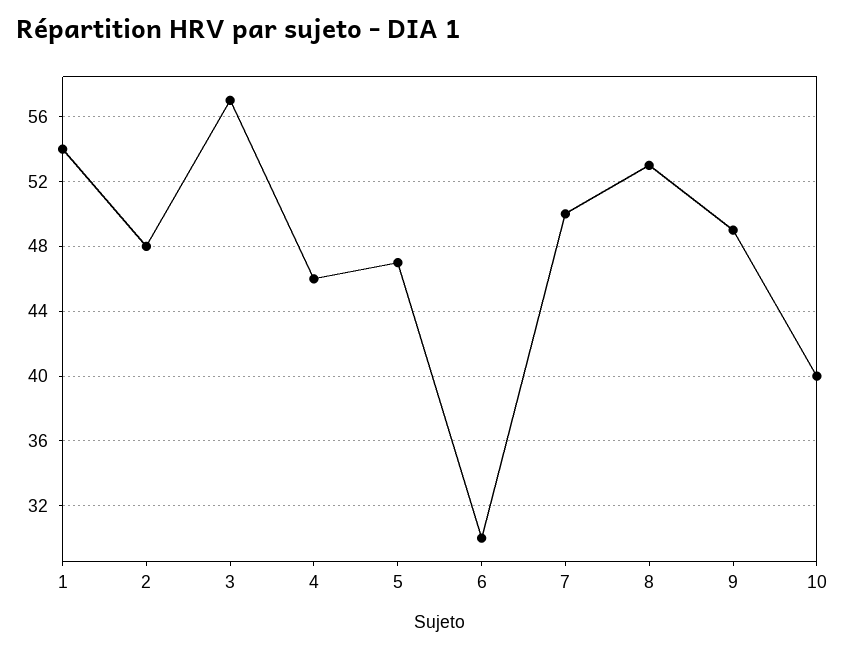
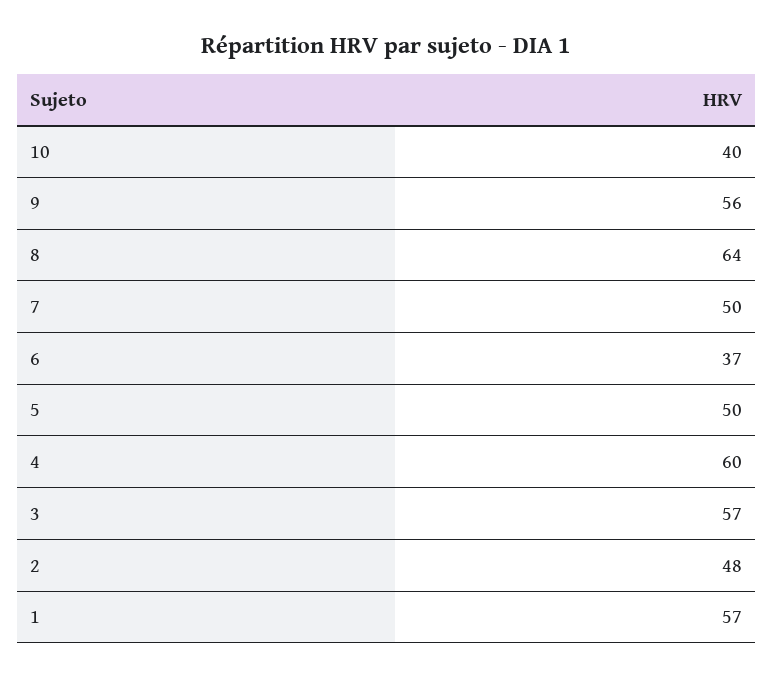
  {
-   "1": 54,
+   "1": 57,
    "2": 48,
    "3": 57,
-   "4": 46,
+   "4": 60,
-   "5": 47,
+   "5": 50,
-   "6": 30,
+   "6": 37,
    "7": 50,
-   "8": 53,
+   "8": 64,
-   "9": 49,
+   "9": 56,
    "10": 40
  }

